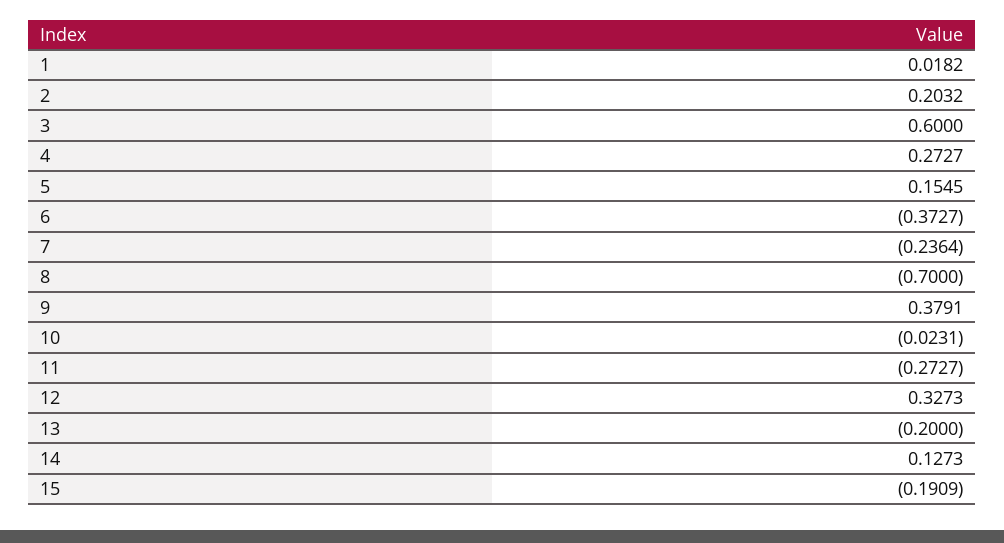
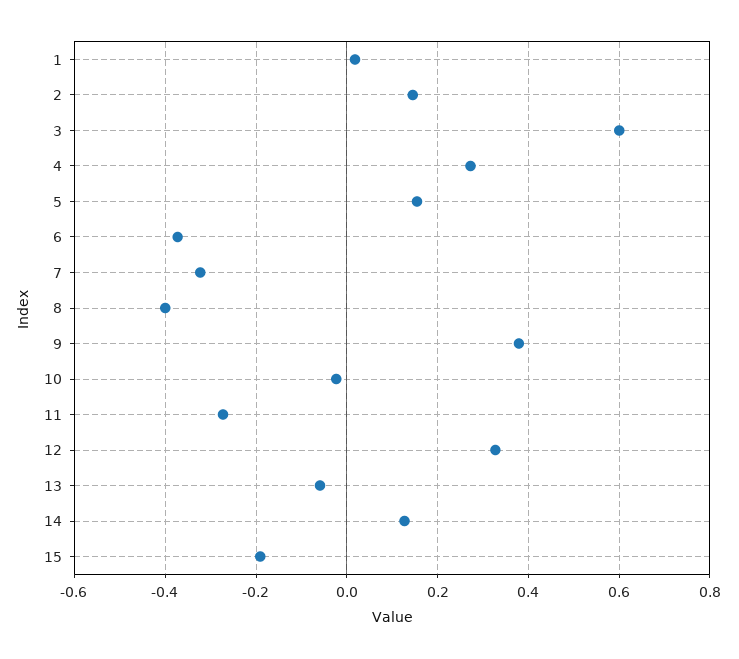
  {
    "1": 0.0182,
-   "2": 0.2032,
+   "2": 0.14,
    "3": 0.6,
    "4": 0.2727,
    "5": 0.1545,
    "6": -0.3727,
-   "7": -0.2364,
+   "7": -0.32,
-   "8": -0.7,
+   "8": -0.4,
    "9": 0.3791,
    "10": -0.0231,
    "11": -0.2727,
    "12": 0.3273,
-   "13": -0.2,
+   "13": -0.06,
    "14": 0.1273,
    "15": -0.1909
  }

